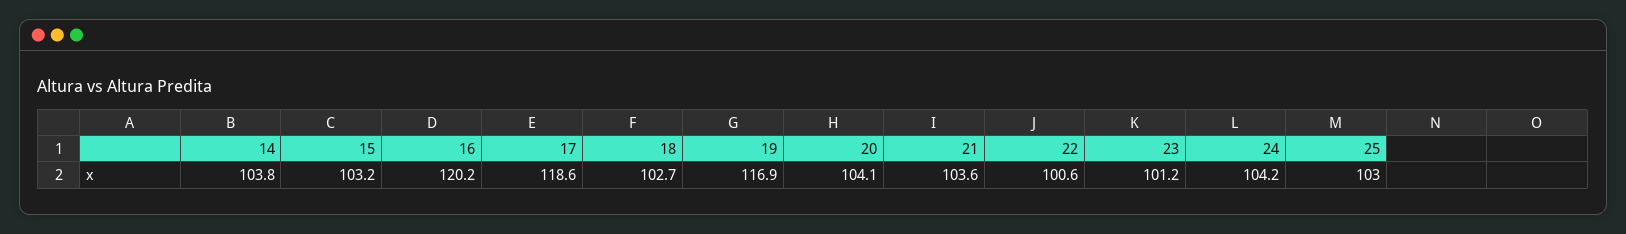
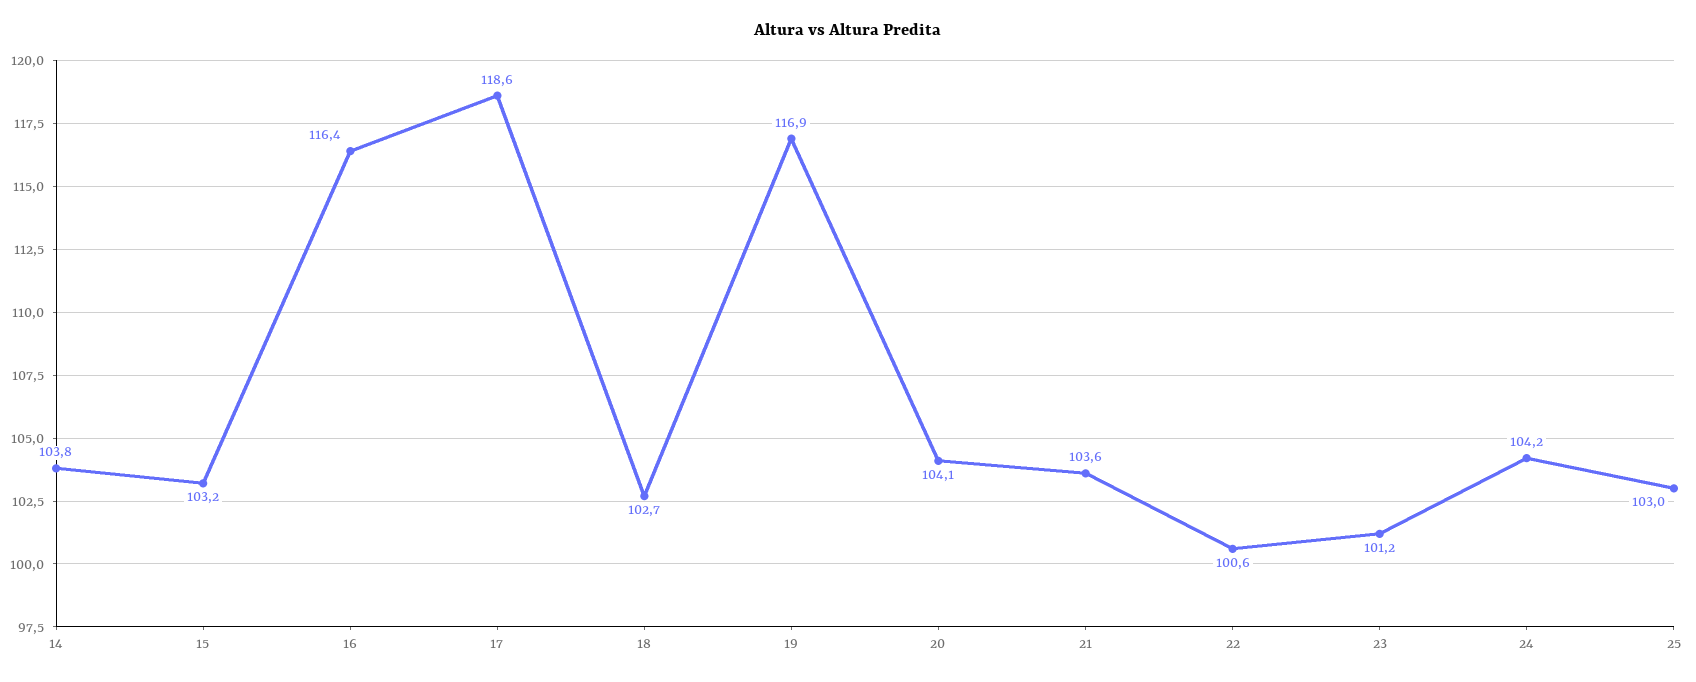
  {
    "14": 103.8,
    "15": 103.2,
-   "16": 120.2,
+   "16": 116.4,
    "17": 118.6,
    "18": 102.7,
    "19": 116.9,
    "20": 104.1,
    "21": 103.6,
    "22": 100.6,
    "23": 101.2,
    "24": 104.2,
    "25": 103
  }

